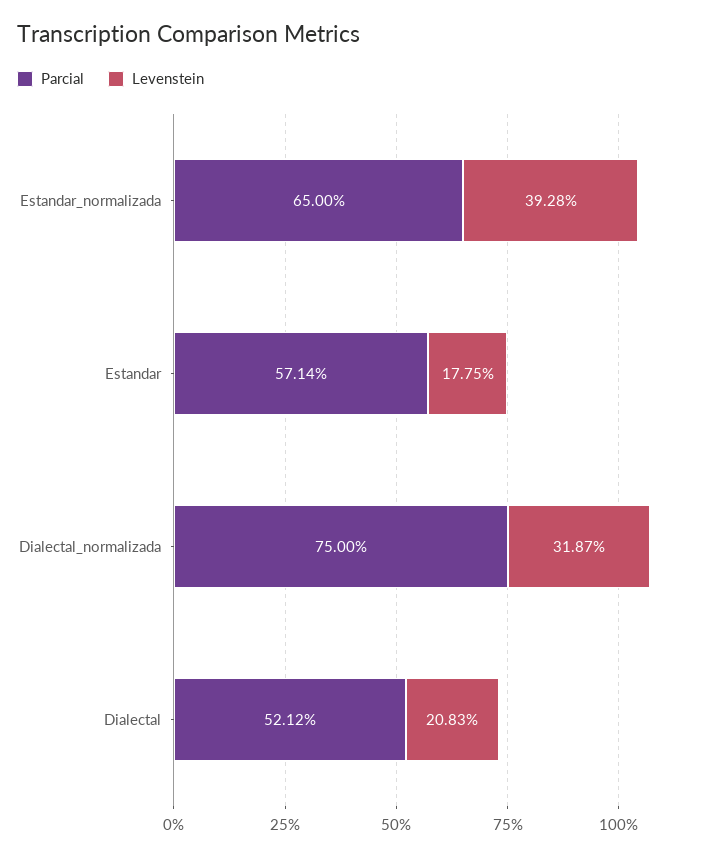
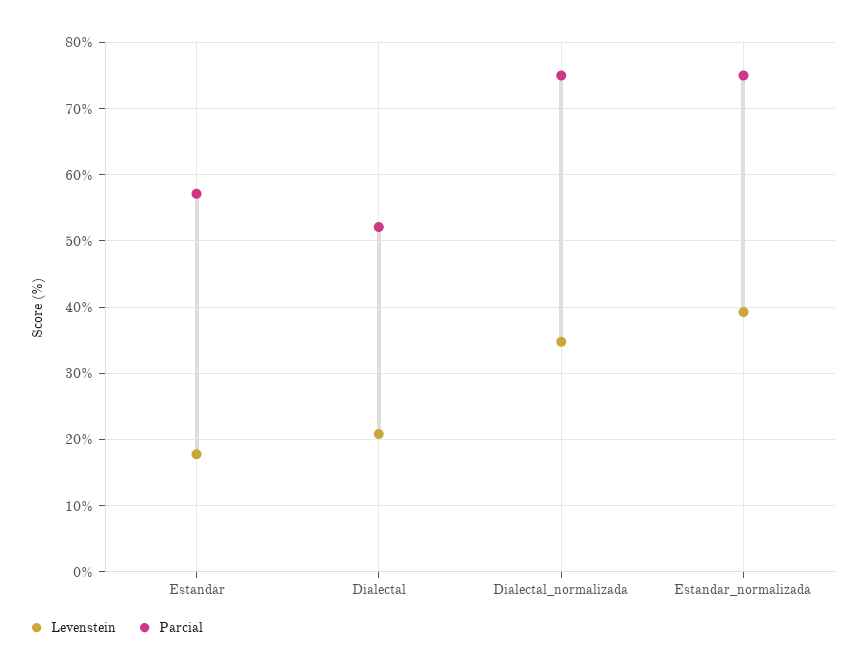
  {
    "Parcial": {
-     "Estandar_normalizada": 65,
+     "Estandar_normalizada": 75,
      "Estandar": 57.14,
      "Dialectal_normalizada": 75,
      "Dialectal": 52.12
    },
    "Levenstein": {
      "Estandar_normalizada": 39.28,
      "Estandar": 17.75,
-     "Dialectal_normalizada": 31.87,
+     "Dialectal_normalizada": 35,
      "Dialectal": 20.83
    }
  }

